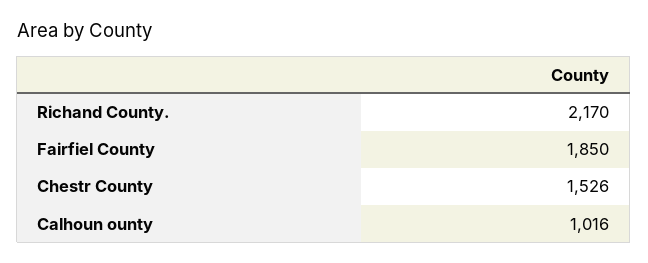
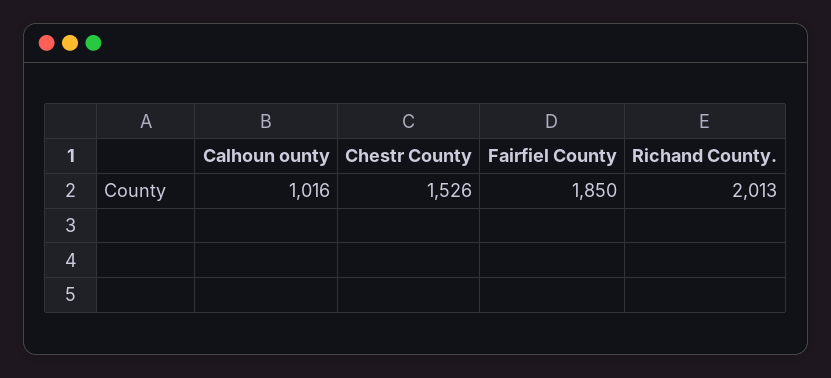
  {
-   "Richand County.": 2170,
+   "Richand County.": 2013,
    "Fairfiel County": 1850,
    "Chestr County": 1526,
    "Calhoun ounty": 1016
  }

